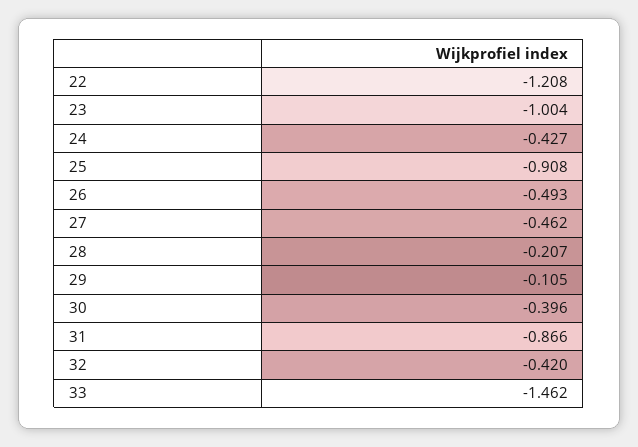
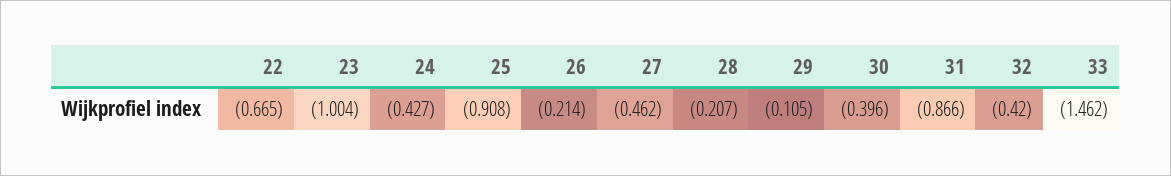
  {
-   "22": -1.208,
+   "22": -0.665,
    "23": -1.004,
    "24": -0.427,
    "25": -0.908,
-   "26": -0.493,
+   "26": -0.214,
    "27": -0.462,
    "28": -0.207,
    "29": -0.105,
    "30": -0.396,
    "31": -0.866,
    "32": -0.42,
    "33": -1.462
  }

